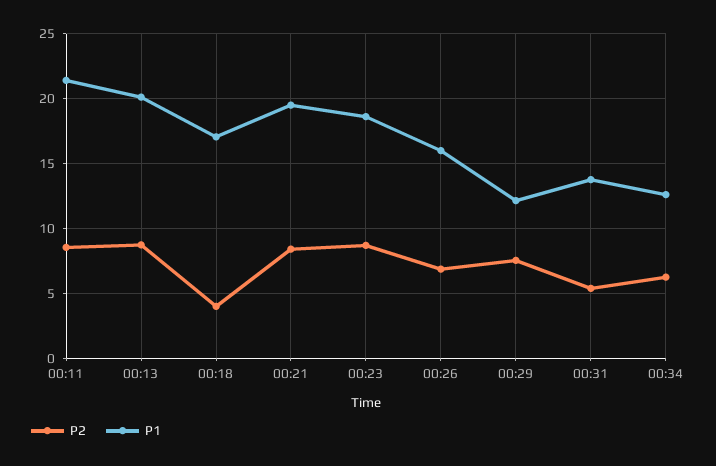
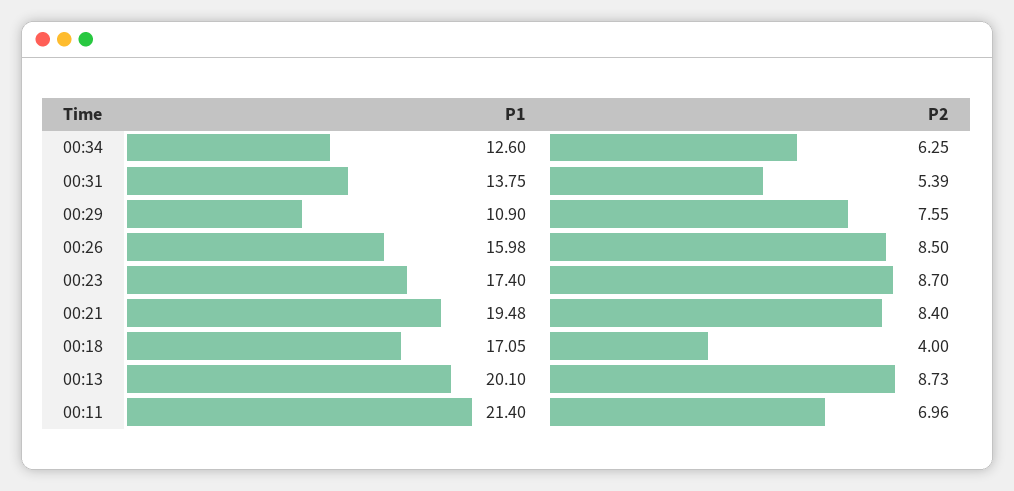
  {
    "P2": {
-     "00:11": 8.5,
+     "00:11": 6.96,
      "00:13": 8.73,
      "00:18": 4,
      "00:21": 8.4,
      "00:23": 8.7,
-     "00:26": 7,
+     "00:26": 8.5,
      "00:29": 7.55,
      "00:31": 5.39,
      "00:34": 6.25
    },
    "P1": {
      "00:11": 21.4,
      "00:13": 20.1,
      "00:18": 17.05,
      "00:21": 19.48,
-     "00:23": 18.5,
+     "00:23": 17.4,
      "00:26": 15.98,
-     "00:29": 12,
+     "00:29": 10.9,
      "00:31": 13.75,
      "00:34": 12.6
    }
  }

